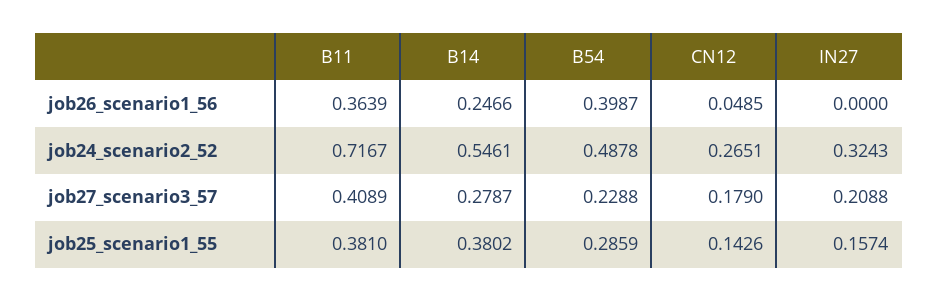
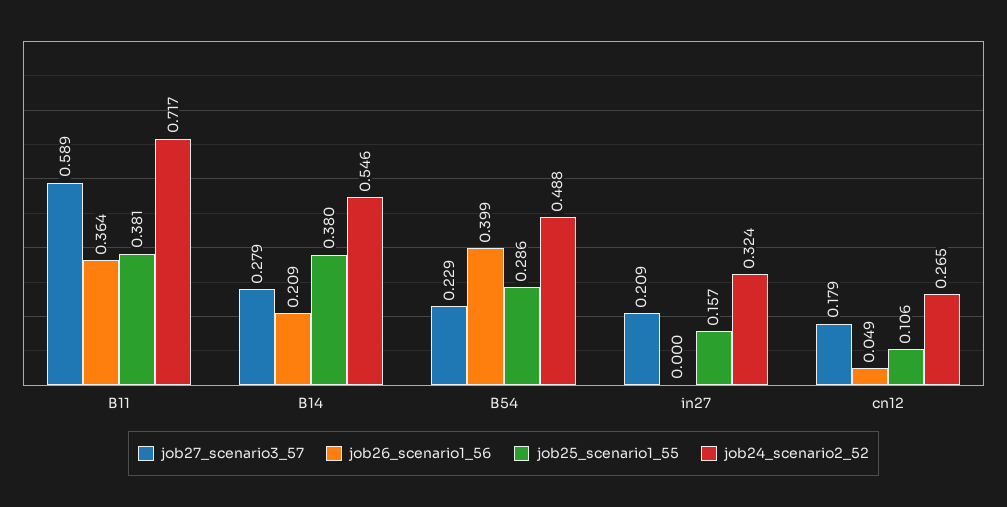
  {
    "job26_scenario1_56": {
      "B11": 0.3639,
-     "B14": 0.2466,
+     "B14": 0.209,
      "B54": 0.3987,
      "CN12": 0.0485,
      "IN27": 0
    },
    "job24_scenario2_52": {
      "B11": 0.7167,
      "B14": 0.5461,
      "B54": 0.4878,
      "CN12": 0.2651,
      "IN27": 0.3243
    },
    "job27_scenario3_57": {
-     "B11": 0.4089,
+     "B11": 0.589,
      "B14": 0.2787,
      "B54": 0.2288,
      "CN12": 0.179,
      "IN27": 0.2088
    },
    "job25_scenario1_55": {
      "B11": 0.381,
      "B14": 0.3802,
      "B54": 0.2859,
-     "CN12": 0.1426,
+     "CN12": 0.106,
      "IN27": 0.1574
    }
  }

